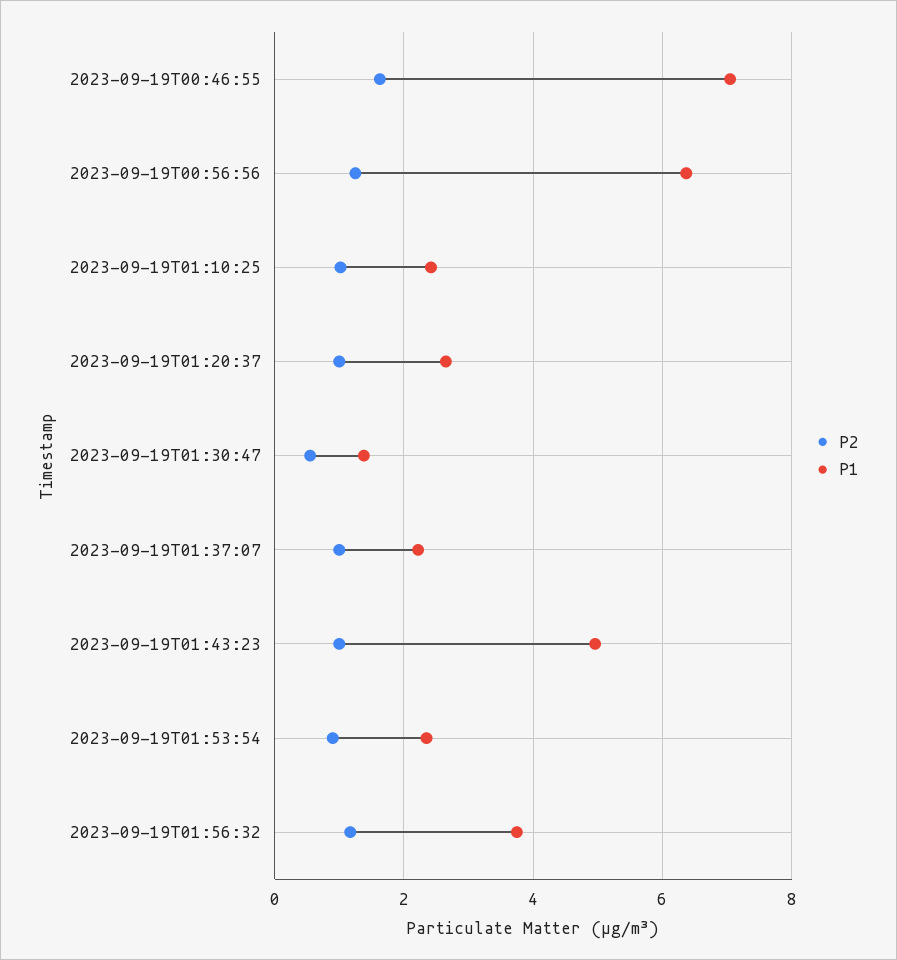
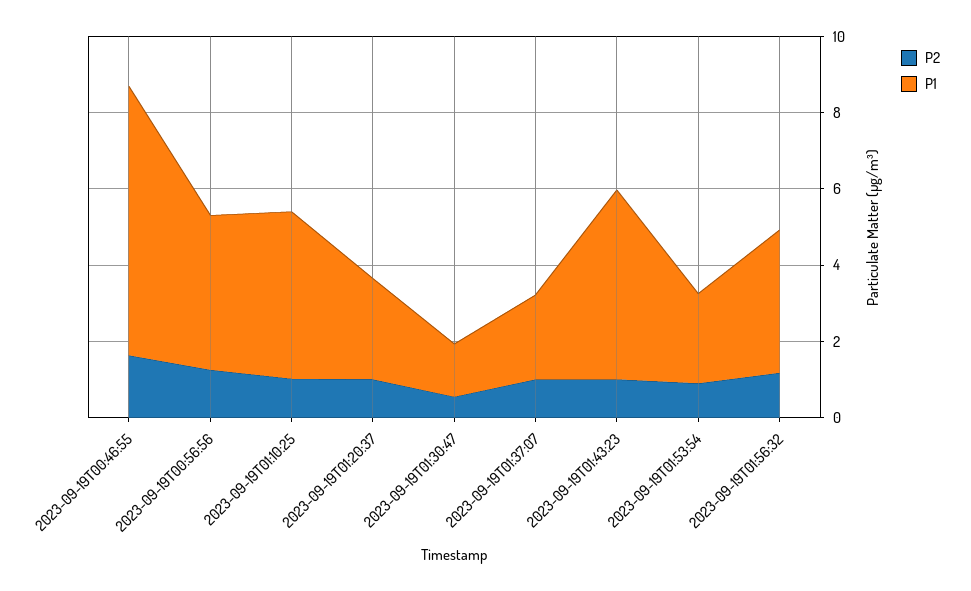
  {
    "P2": {
      "2023-09-19T00:46:55": 1.6,
      "2023-09-19T00:56:56": 1.2,
      "2023-09-19T01:10:25": 1,
      "2023-09-19T01:20:37": 1,
      "2023-09-19T01:30:47": 0.6,
      "2023-09-19T01:37:07": 1,
      "2023-09-19T01:43:23": 1,
      "2023-09-19T01:53:54": 1,
      "2023-09-19T01:56:32": 1.2
    },
    "P1": {
      "2023-09-19T00:46:55": 7,
-     "2023-09-19T00:56:56": 6.4,
+     "2023-09-19T00:56:56": 4,
-     "2023-09-19T01:10:25": 2.4,
+     "2023-09-19T01:10:25": 4.5,
      "2023-09-19T01:20:37": 2.6,
      "2023-09-19T01:30:47": 1.4,
      "2023-09-19T01:37:07": 2.2,
      "2023-09-19T01:43:23": 5,
      "2023-09-19T01:53:54": 2.4,
      "2023-09-19T01:56:32": 3.8
    }
  }

